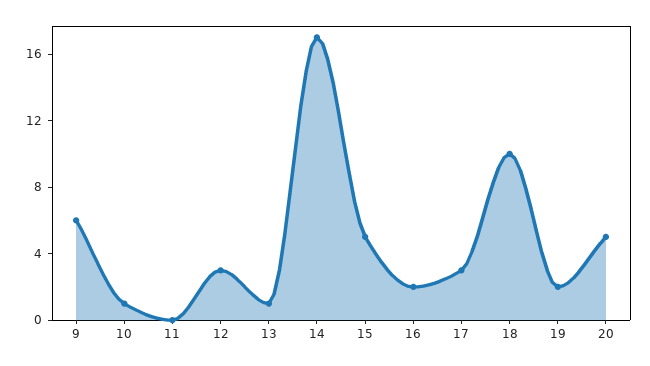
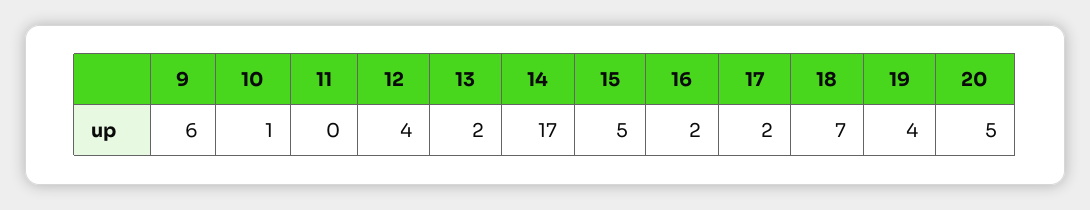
  {
    "9": 6,
    "10": 1,
    "11": 0,
-   "12": 3,
+   "12": 4,
-   "13": 1,
+   "13": 2,
    "14": 17,
    "15": 5,
    "16": 2,
-   "17": 3,
+   "17": 2,
-   "18": 10,
+   "18": 7,
-   "19": 2,
+   "19": 4,
    "20": 5
  }

